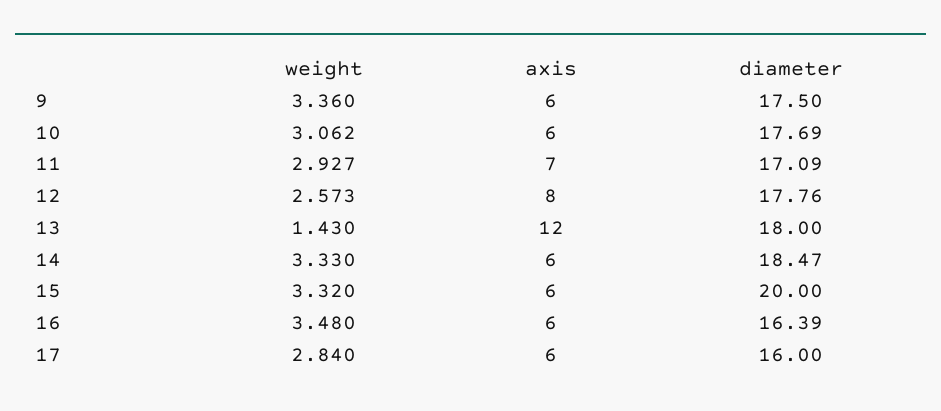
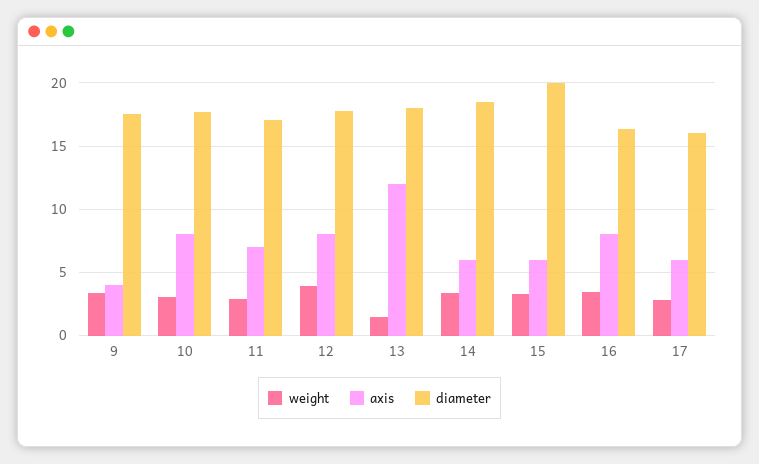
  {
    "weight": {
      "9": 3.36,
      "10": 3.062,
      "11": 2.927,
-     "12": 2.573,
+     "12": 4,
      "13": 1.43,
      "14": 3.33,
      "15": 3.32,
      "16": 3.48,
      "17": 2.84
    },
    "axis": {
-     "9": 6,
+     "9": 4,
-     "10": 6,
+     "10": 8,
      "11": 7,
      "12": 8,
      "13": 12,
      "14": 6,
      "15": 6,
-     "16": 6,
+     "16": 8,
      "17": 6
    },
    "diameter": {
      "9": 17.5,
      "10": 17.69,
      "11": 17.09,
      "12": 17.76,
      "13": 18,
      "14": 18.47,
      "15": 20,
      "16": 16.39,
      "17": 16
    }
  }

